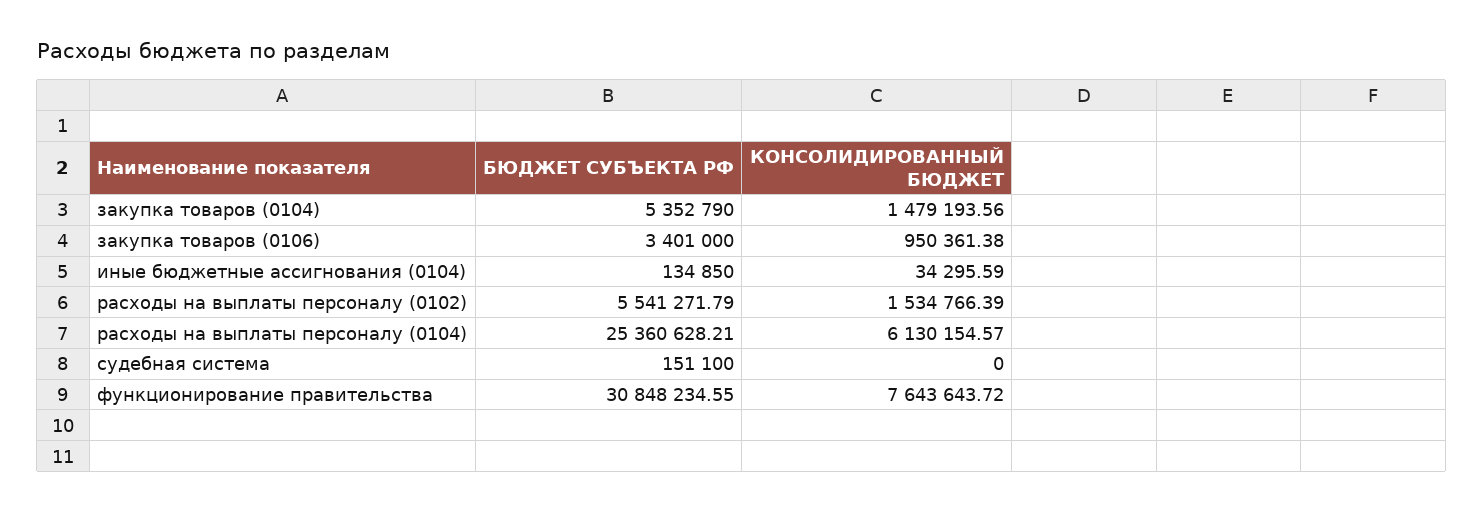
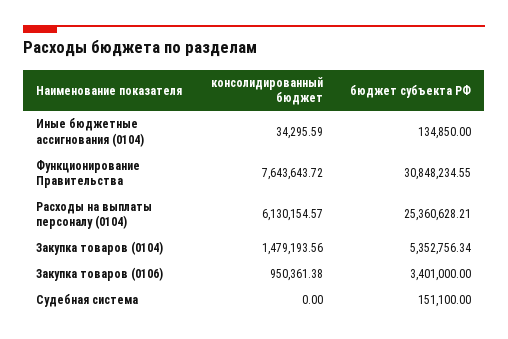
  {
    "БЮДЖЕТ СУБЪЕКТА РФ": {
-     "закупка товаров (0104)": 5352790,
+     "закупка товаров (0104)": 5352756.34,
      "закупка товаров (0106)": 3401000,
      "иные бюджетные ассигнования (0104)": 134850,
-     "расходы на выплаты персоналу (0102)": 5541271.79,
      "расходы на выплаты персоналу (0104)": 25360628.21,
      "судебная система": 151100,
      "функционирование правительства": 30848234.55
    },
    "КОНСОЛИДИРОВАННЫЙ БЮДЖЕТ": {
      "закупка товаров (0104)": 1479193.56,
      "закупка товаров (0106)": 950361.38,
      "иные бюджетные ассигнования (0104)": 34295.59,
-     "расходы на выплаты персоналу (0102)": 1534766.39,
      "расходы на выплаты персоналу (0104)": 6130154.57,
      "судебная система": 0,
      "функционирование правительства": 7643643.72
    }
  }

